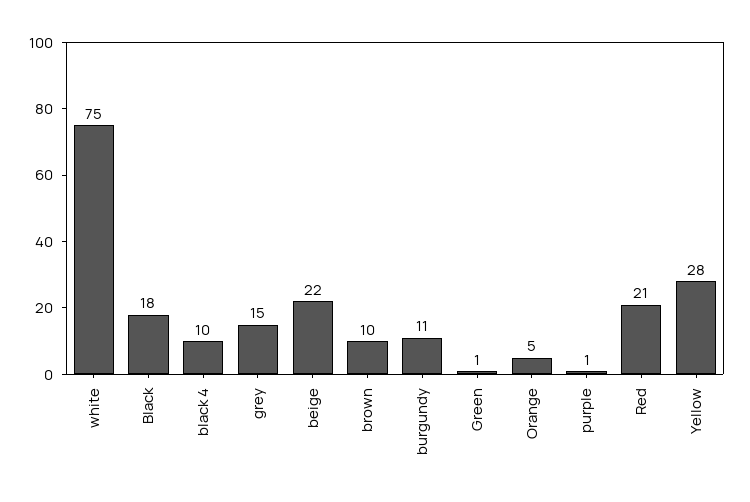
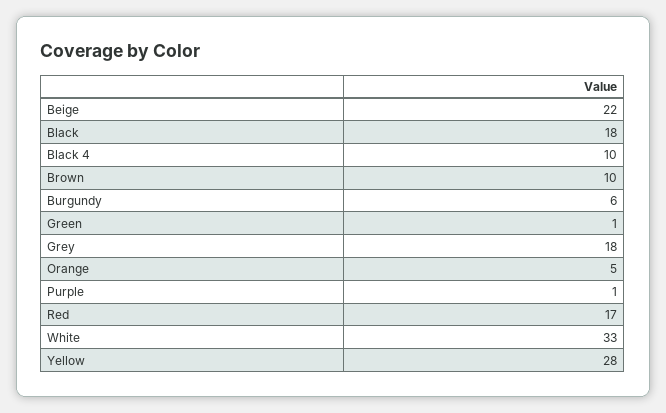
  {
-   "white": 75,
+   "white": 33,
    "Black": 18,
    "black 4": 10,
-   "grey": 15,
+   "grey": 18,
    "beige": 22,
    "brown": 10,
-   "burgundy": 11,
+   "burgundy": 6,
    "Green": 1,
    "Orange": 5,
    "purple": 1,
-   "Red": 21,
+   "Red": 17,
    "Yellow": 28
  }

